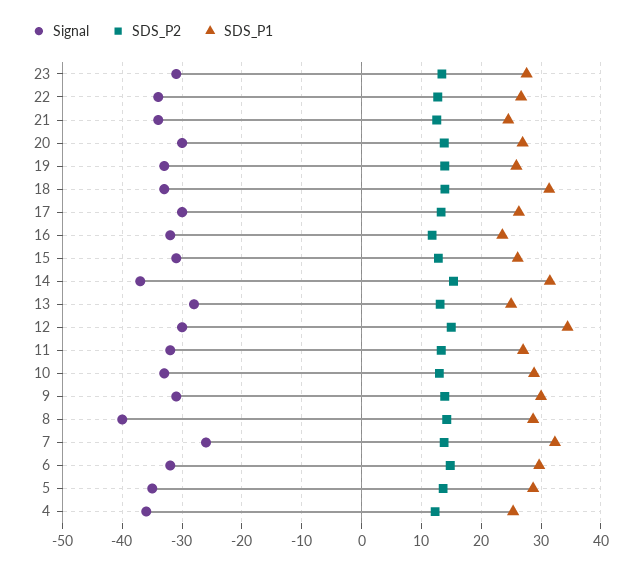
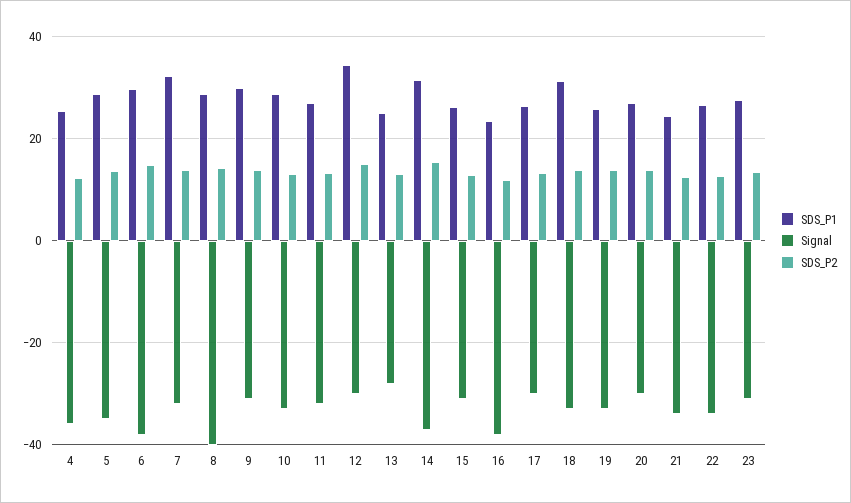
  {
    "Signal": {
      "23": -32,
      "22": -34,
      "21": -34,
      "20": -30,
      "19": -34,
      "18": -34,
      "17": -30,
-     "16": -32,
+     "16": -38,
      "15": -32,
      "14": -38,
      "13": -28,
      "12": -30,
      "11": -32,
      "10": -34,
      "9": -32,
      "8": -40,
-     "7": -26,
+     "7": -32,
-     "6": -32,
+     "6": -38,
      "5": -36,
      "4": -36
    },
    "SDS_P2": {
      "23": 14,
      "22": 12,
      "21": 12,
      "20": 14,
      "19": 14,
      "18": 14,
      "17": 14,
      "16": 12,
      "15": 12,
      "14": 16,
      "13": 14,
      "12": 16,
      "11": 14,
      "10": 14,
      "9": 14,
      "8": 14,
      "7": 14,
      "6": 14,
      "5": 14,
      "4": 12
    },
    "SDS_P1": {
      "23": 28,
      "22": 26,
      "21": 24,
      "20": 26,
      "19": 26,
      "18": 32,
      "17": 26,
      "16": 24,
      "15": 26,
      "14": 32,
      "13": 26,
      "12": 34,
      "11": 28,
      "10": 28,
      "9": 30,
      "8": 28,
      "7": 32,
      "6": 30,
      "5": 28,
      "4": 26
    }
  }

